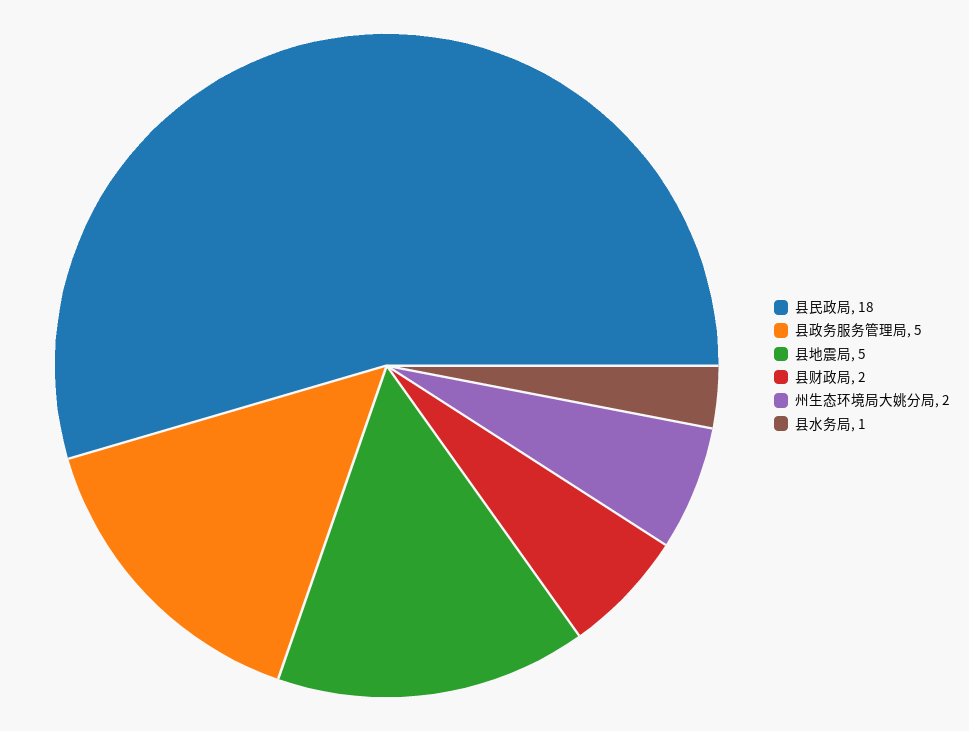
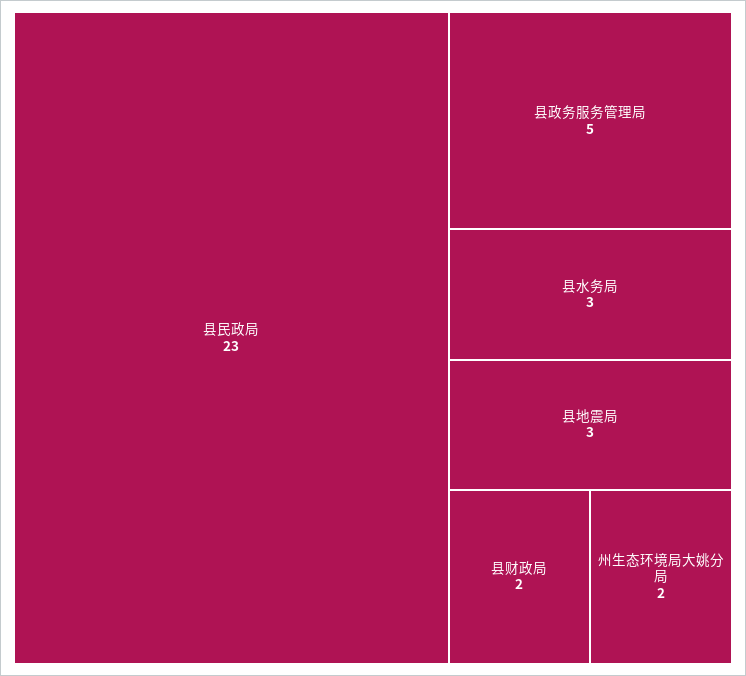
  {
-   "县民政局": 18,
+   "县民政局": 23,
    "县政务服务管理局": 5,
-   "县地震局": 5,
+   "县地震局": 3,
    "县财政局": 2,
    "州生态环境局大姚分局": 2,
-   "县水务局": 1
+   "县水务局": 3
  }

